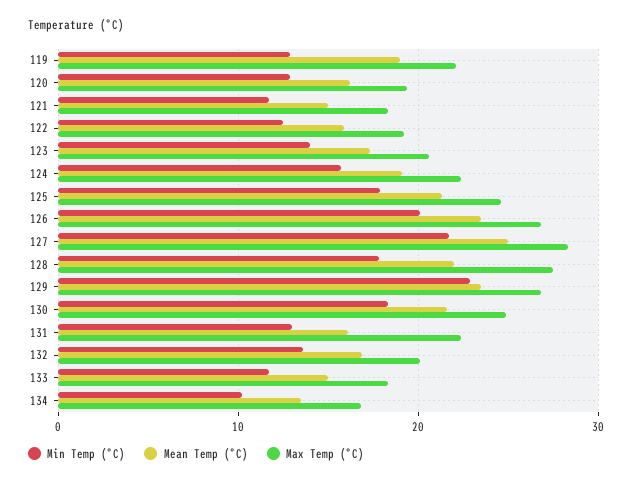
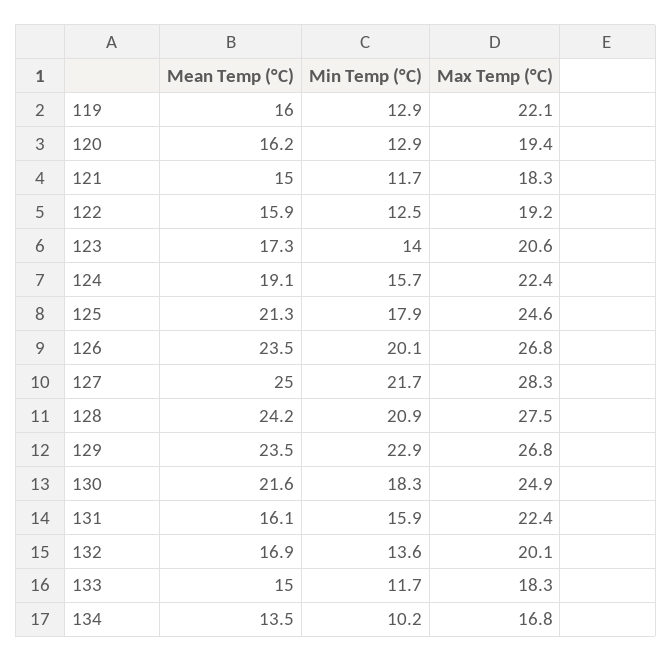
  {
    "Min Temp (°C)": {
      "119": 12.9,
      "120": 12.9,
      "121": 11.7,
      "122": 12.5,
      "123": 14,
      "124": 15.7,
      "125": 17.9,
      "126": 20.1,
      "127": 21.7,
-     "128": 18,
+     "128": 20.9,
      "129": 22.9,
      "130": 18.3,
-     "131": 13,
+     "131": 15.9,
      "132": 13.6,
      "133": 11.7,
      "134": 10.2
    },
    "Mean Temp (°C)": {
-     "119": 19,
+     "119": 16,
      "120": 16.2,
      "121": 15,
      "122": 15.9,
      "123": 17.3,
      "124": 19.1,
      "125": 21.3,
      "126": 23.5,
      "127": 25,
-     "128": 22,
+     "128": 24.2,
      "129": 23.5,
      "130": 21.6,
      "131": 16.1,
      "132": 16.9,
      "133": 15,
      "134": 13.5
    },
    "Max Temp (°C)": {
      "119": 22.1,
      "120": 19.4,
      "121": 18.3,
      "122": 19.2,
      "123": 20.6,
      "124": 22.4,
      "125": 24.6,
      "126": 26.8,
      "127": 28.3,
      "128": 27.5,
      "129": 26.8,
      "130": 24.9,
      "131": 22.4,
      "132": 20.1,
      "133": 18.3,
      "134": 16.8
    }
  }

